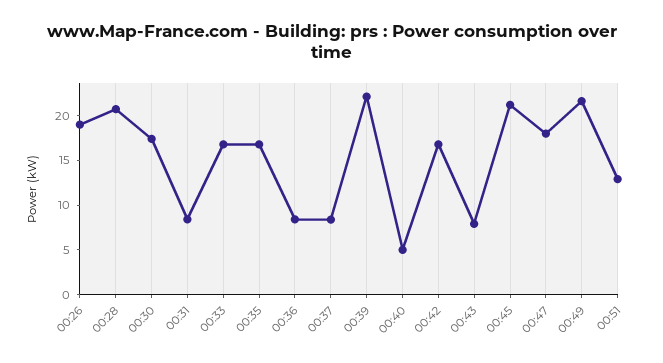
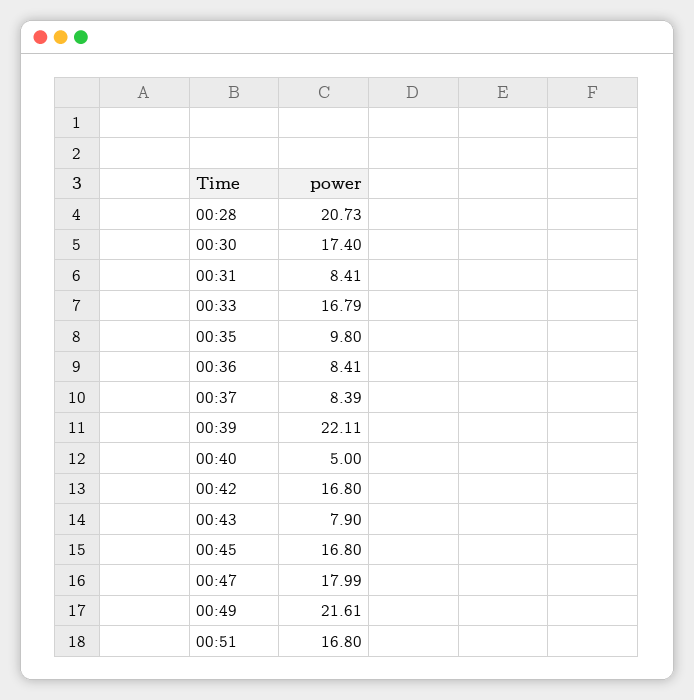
  {
-   "00:26": 19,
    "00:28": 20.73,
    "00:30": 17.4,
    "00:31": 8.41,
    "00:33": 16.79,
-   "00:35": 17,
+   "00:35": 9.8,
    "00:36": 8.41,
    "00:37": 8.39,
    "00:39": 22.11,
    "00:40": 5,
    "00:42": 16.8,
    "00:43": 7.9,
-   "00:45": 21,
+   "00:45": 16.8,
    "00:47": 17.99,
    "00:49": 21.61,
-   "00:51": 13
+   "00:51": 16.8
  }

